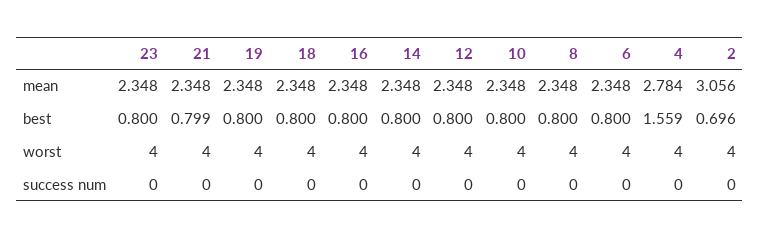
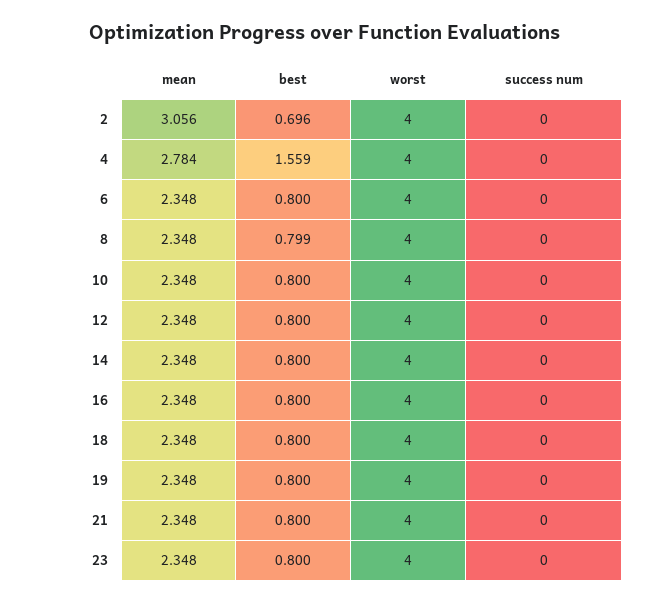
  {
    "23": {
      "mean": 2.348,
      "best": 0.8,
      "worst": 4,
      "success num": 0
    },
    "21": {
      "mean": 2.348,
-     "best": 0.799,
+     "best": 0.8,
      "worst": 4,
      "success num": 0
    },
    "19": {
      "mean": 2.348,
      "best": 0.8,
      "worst": 4,
      "success num": 0
    },
    "18": {
      "mean": 2.348,
      "best": 0.8,
      "worst": 4,
      "success num": 0
    },
    "16": {
      "mean": 2.348,
      "best": 0.8,
      "worst": 4,
      "success num": 0
    },
    "14": {
      "mean": 2.348,
      "best": 0.8,
      "worst": 4,
      "success num": 0
    },
    "12": {
      "mean": 2.348,
      "best": 0.8,
      "worst": 4,
      "success num": 0
    },
    "10": {
      "mean": 2.348,
      "best": 0.8,
      "worst": 4,
      "success num": 0
    },
    "8": {
      "mean": 2.348,
-     "best": 0.8,
+     "best": 0.799,
      "worst": 4,
      "success num": 0
    },
    "6": {
      "mean": 2.348,
      "best": 0.8,
      "worst": 4,
      "success num": 0
    },
    "4": {
      "mean": 2.784,
      "best": 1.559,
      "worst": 4,
      "success num": 0
    },
    "2": {
      "mean": 3.056,
      "best": 0.696,
      "worst": 4,
      "success num": 0
    }
  }

